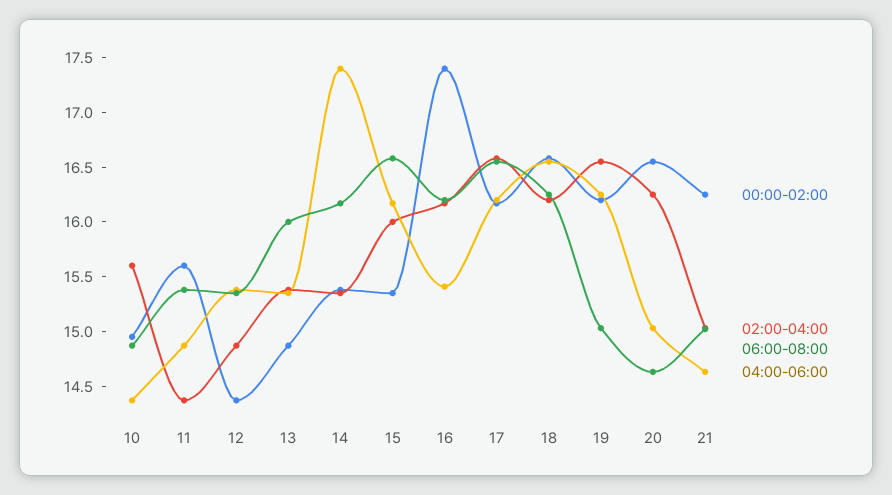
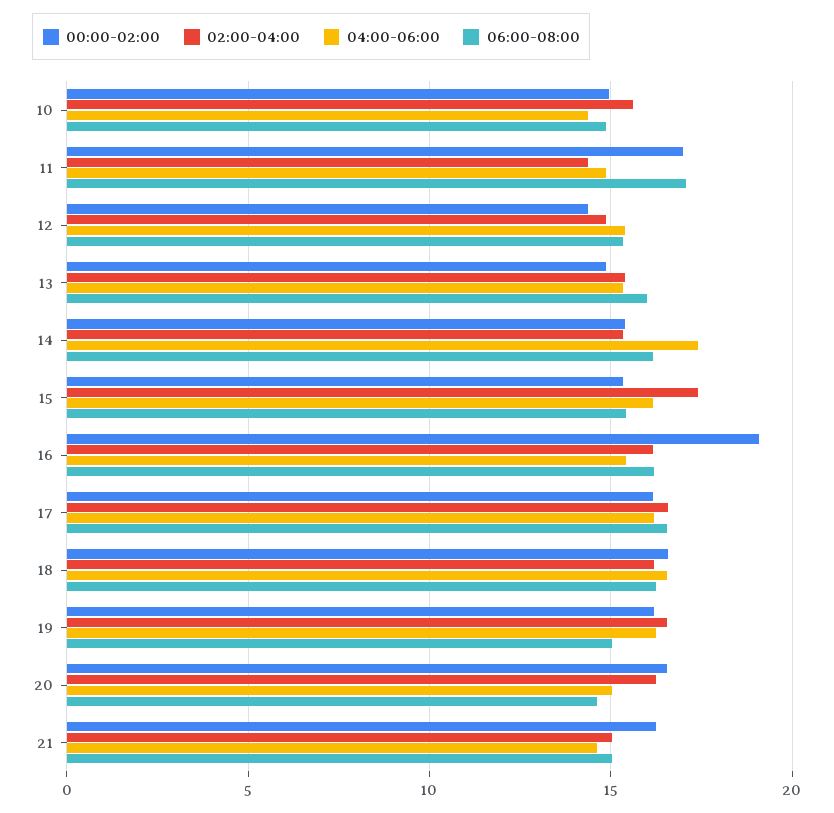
  {
    "00:00-02:00": {
      "10": 15,
-     "11": 15.6,
+     "11": 17,
      "12": 14.4,
      "13": 14.9,
      "14": 15.4,
      "15": 15.4,
-     "16": 17.4,
+     "16": 19,
      "17": 16.2,
      "18": 16.6,
      "19": 16.2,
      "20": 16.6,
      "21": 16.3
    },
    "02:00-04:00": {
      "10": 15.6,
      "11": 14.4,
      "12": 14.9,
      "13": 15.4,
      "14": 15.4,
-     "15": 16,
+     "15": 17.5,
      "16": 16.2,
      "17": 16.6,
      "18": 16.2,
      "19": 16.6,
      "20": 16.3,
      "21": 15
    },
    "06:00-08:00": {
      "10": 14.9,
-     "11": 15.4,
+     "11": 17,
      "12": 15.4,
      "13": 16,
      "14": 16.2,
-     "15": 16.6,
+     "15": 15.5,
      "16": 16.2,
      "17": 16.6,
      "18": 16.3,
      "19": 15,
      "20": 14.6,
      "21": 15
    },
    "04:00-06:00": {
      "10": 14.4,
      "11": 14.9,
      "12": 15.4,
      "13": 15.4,
      "14": 17.4,
      "15": 16.2,
      "16": 15.4,
      "17": 16.2,
      "18": 16.6,
      "19": 16.3,
      "20": 15,
      "21": 14.6
    }
  }

